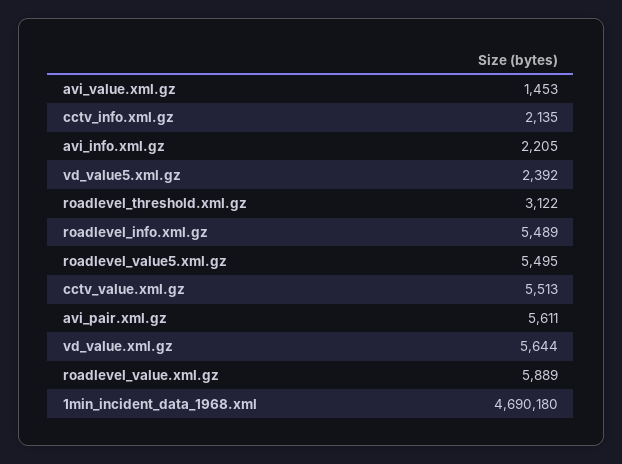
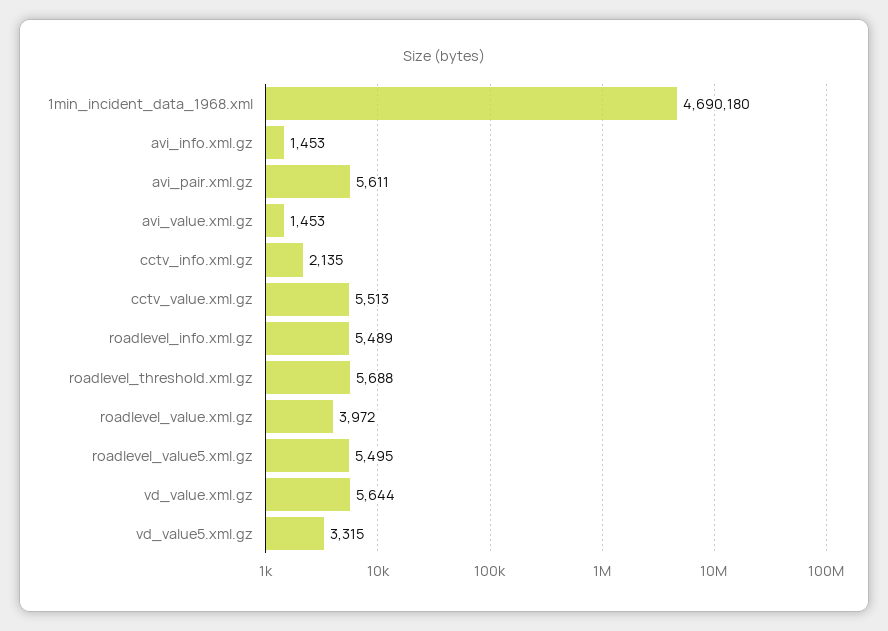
  {
    "avi_value.xml.gz": 1453,
    "cctv_info.xml.gz": 2135,
-   "avi_info.xml.gz": 2205,
+   "avi_info.xml.gz": 1453,
-   "vd_value5.xml.gz": 2392,
+   "vd_value5.xml.gz": 3315,
-   "roadlevel_threshold.xml.gz": 3122,
+   "roadlevel_threshold.xml.gz": 5688,
    "roadlevel_info.xml.gz": 5489,
    "roadlevel_value5.xml.gz": 5495,
    "cctv_value.xml.gz": 5513,
    "avi_pair.xml.gz": 5611,
    "vd_value.xml.gz": 5644,
-   "roadlevel_value.xml.gz": 5889,
+   "roadlevel_value.xml.gz": 3972,
    "1min_incident_data_1968.xml": 4690180
  }

